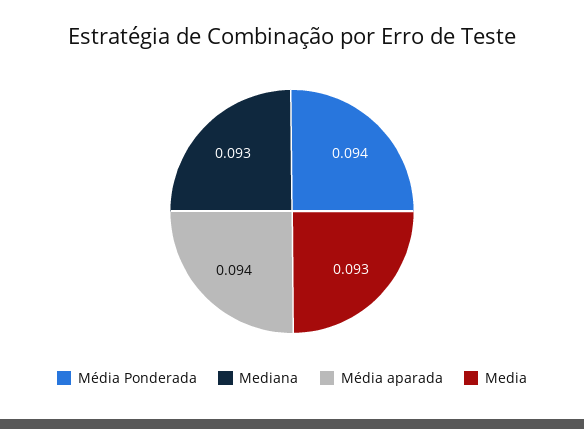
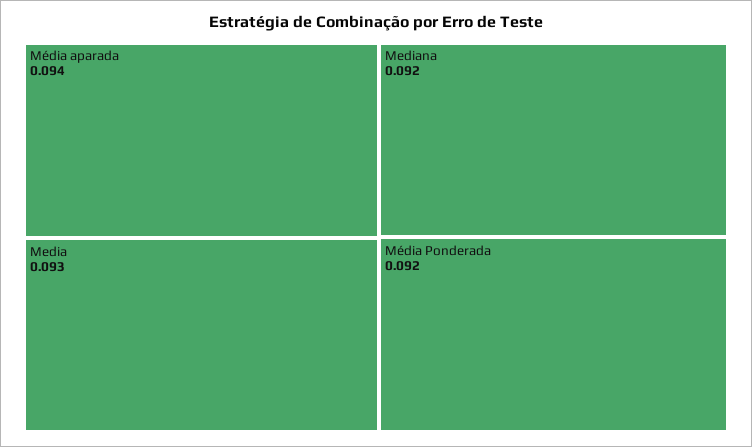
  {
-   "Média Ponderada": 0.094,
+   "Média Ponderada": 0.092,
-   "Mediana": 0.093,
+   "Mediana": 0.092,
    "Média aparada": 0.094,
    "Media": 0.093
  }

